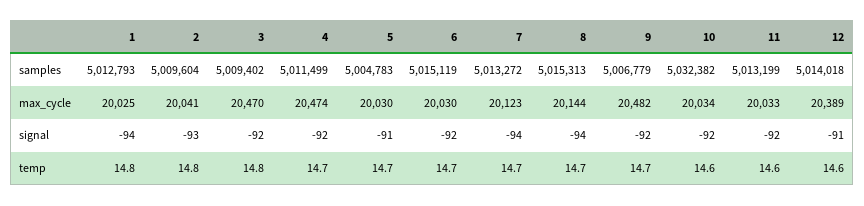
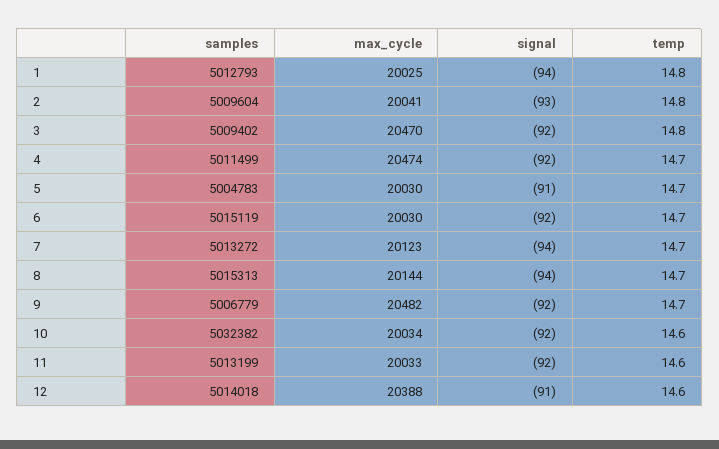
  {
    "1": {
      "samples": 5012793,
      "max_cycle": 20025,
      "signal": -94,
      "temp": 14.8
    },
    "2": {
      "samples": 5009604,
      "max_cycle": 20041,
      "signal": -93,
      "temp": 14.8
    },
    "3": {
      "samples": 5009402,
      "max_cycle": 20470,
      "signal": -92,
      "temp": 14.8
    },
    "4": {
      "samples": 5011499,
      "max_cycle": 20474,
      "signal": -92,
      "temp": 14.7
    },
    "5": {
      "samples": 5004783,
      "max_cycle": 20030,
      "signal": -91,
      "temp": 14.7
    },
    "6": {
      "samples": 5015119,
      "max_cycle": 20030,
      "signal": -92,
      "temp": 14.7
    },
    "7": {
      "samples": 5013272,
      "max_cycle": 20123,
      "signal": -94,
      "temp": 14.7
    },
    "8": {
      "samples": 5015313,
      "max_cycle": 20144,
      "signal": -94,
      "temp": 14.7
    },
    "9": {
      "samples": 5006779,
      "max_cycle": 20482,
      "signal": -92,
      "temp": 14.7
    },
    "10": {
      "samples": 5032382,
      "max_cycle": 20034,
      "signal": -92,
      "temp": 14.6
    },
    "11": {
      "samples": 5013199,
      "max_cycle": 20033,
      "signal": -92,
      "temp": 14.6
    },
    "12": {
      "samples": 5014018,
-     "max_cycle": 20389,
+     "max_cycle": 20388,
      "signal": -91,
      "temp": 14.6
    }
  }

